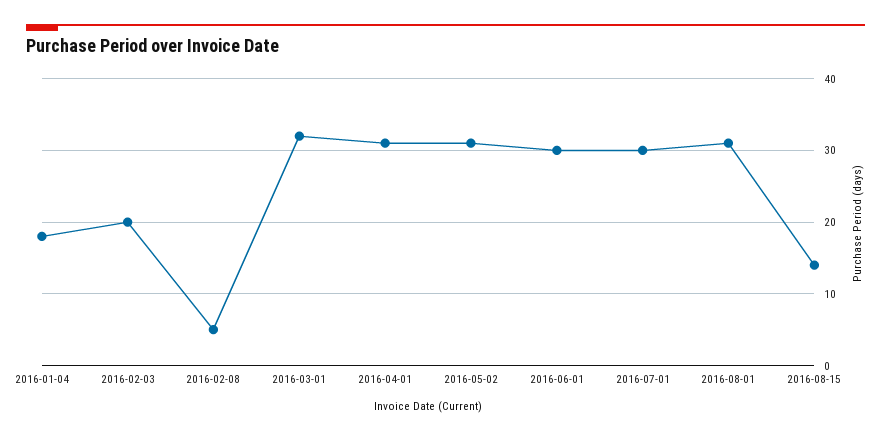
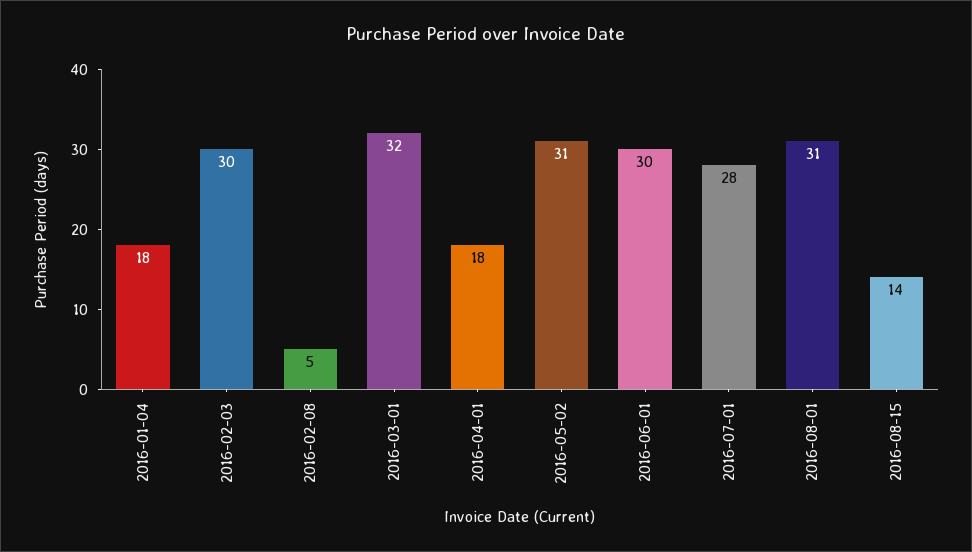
  {
    "2016-01-04": 18,
-   "2016-02-03": 20,
+   "2016-02-03": 30,
    "2016-02-08": 5,
    "2016-03-01": 32,
-   "2016-04-01": 31,
+   "2016-04-01": 18,
    "2016-05-02": 31,
    "2016-06-01": 30,
-   "2016-07-01": 30,
+   "2016-07-01": 28,
    "2016-08-01": 31,
    "2016-08-15": 14
  }

